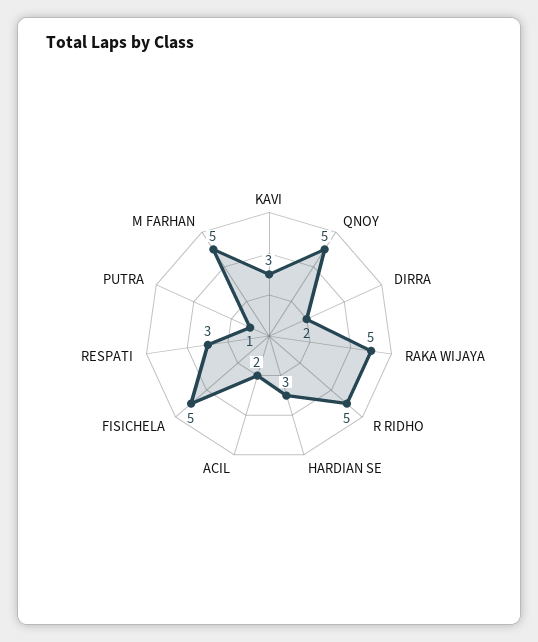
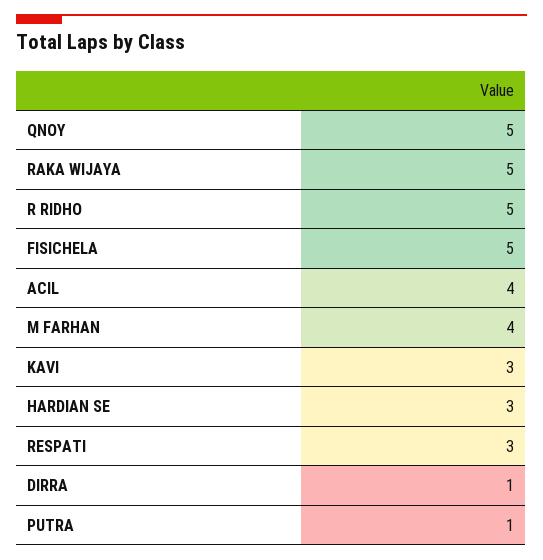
  {
    "KAVI": 3,
    "QNOY": 5,
-   "DIRRA": 2,
+   "DIRRA": 1,
    "RAKA WIJAYA": 5,
    "R RIDHO": 5,
    "HARDIAN SE": 3,
-   "ACIL": 2,
+   "ACIL": 4,
    "FISICHELA": 5,
    "RESPATI": 3,
    "PUTRA": 1,
-   "M FARHAN": 5
+   "M FARHAN": 4
  }

